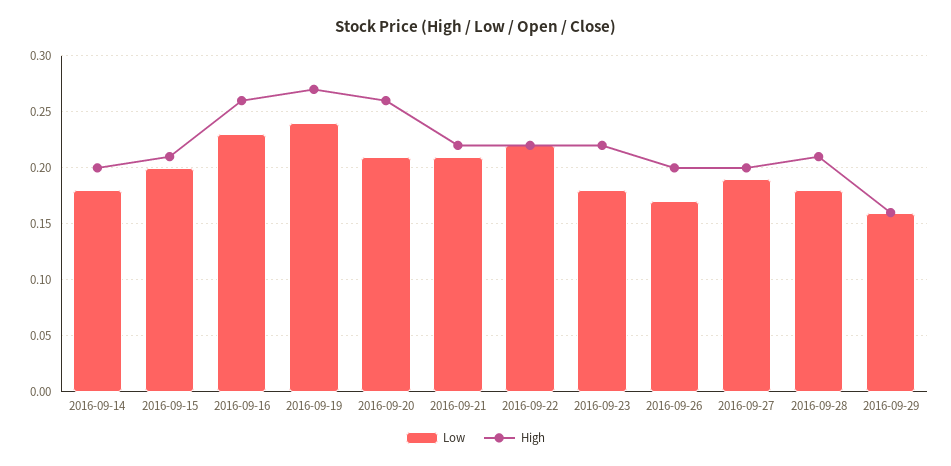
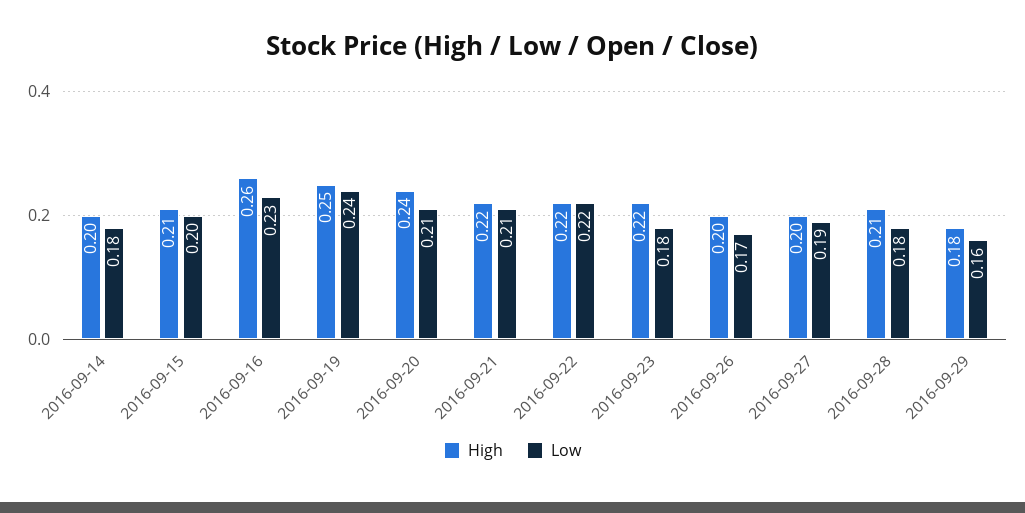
  {
    "Low": {
      "2016-09-14": 0.18,
      "2016-09-15": 0.2,
      "2016-09-16": 0.23,
      "2016-09-19": 0.24,
      "2016-09-20": 0.21,
      "2016-09-21": 0.21,
      "2016-09-22": 0.22,
      "2016-09-23": 0.18,
      "2016-09-26": 0.17,
      "2016-09-27": 0.19,
      "2016-09-28": 0.18,
      "2016-09-29": 0.16
    },
    "High": {
      "2016-09-14": 0.2,
      "2016-09-15": 0.21,
      "2016-09-16": 0.26,
-     "2016-09-19": 0.27,
+     "2016-09-19": 0.25,
-     "2016-09-20": 0.26,
+     "2016-09-20": 0.24,
      "2016-09-21": 0.22,
      "2016-09-22": 0.22,
      "2016-09-23": 0.22,
      "2016-09-26": 0.2,
      "2016-09-27": 0.2,
      "2016-09-28": 0.21,
-     "2016-09-29": 0.16
+     "2016-09-29": 0.18
    }
  }

